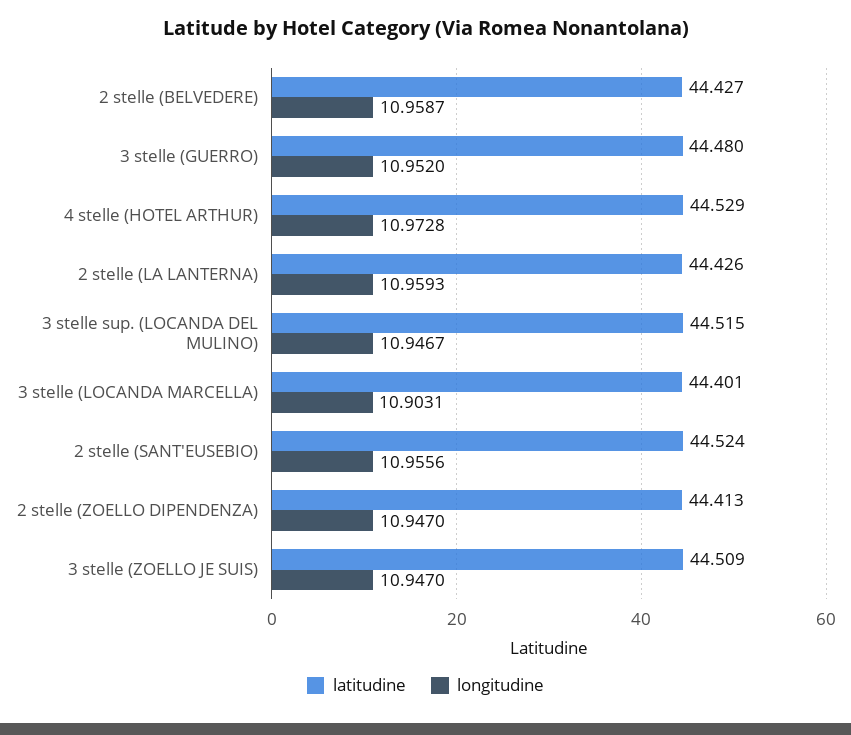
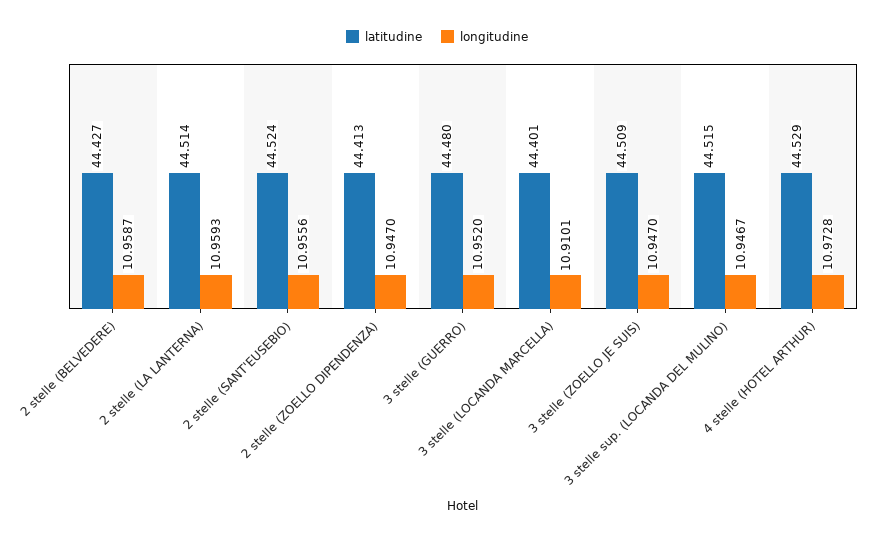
  {
    "latitudine": {
      "2 stelle (BELVEDERE)": 44.427,
      "3 stelle (GUERRO)": 44.48,
      "4 stelle (HOTEL ARTHUR)": 44.529,
-     "2 stelle (LA LANTERNA)": 44.426,
+     "2 stelle (LA LANTERNA)": 44.514,
      "3 stelle sup. (LOCANDA DEL MULINO)": 44.515,
      "3 stelle (LOCANDA MARCELLA)": 44.401,
      "2 stelle (SANT'EUSEBIO)": 44.524,
      "2 stelle (ZOELLO DIPENDENZA)": 44.413,
      "3 stelle (ZOELLO JE SUIS)": 44.509
    },
    "longitudine": {
      "2 stelle (BELVEDERE)": 10.9587,
      "3 stelle (GUERRO)": 10.952,
      "4 stelle (HOTEL ARTHUR)": 10.9728,
      "2 stelle (LA LANTERNA)": 10.9593,
      "3 stelle sup. (LOCANDA DEL MULINO)": 10.9467,
-     "3 stelle (LOCANDA MARCELLA)": 10.9031,
+     "3 stelle (LOCANDA MARCELLA)": 10.9101,
      "2 stelle (SANT'EUSEBIO)": 10.9556,
      "2 stelle (ZOELLO DIPENDENZA)": 10.947,
      "3 stelle (ZOELLO JE SUIS)": 10.947
    }
  }

